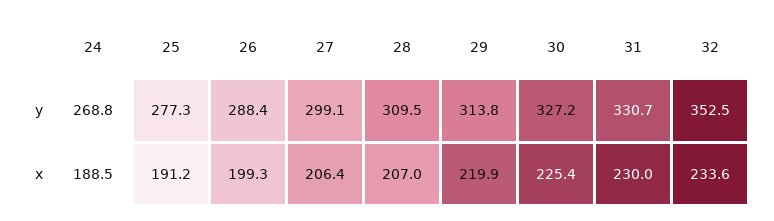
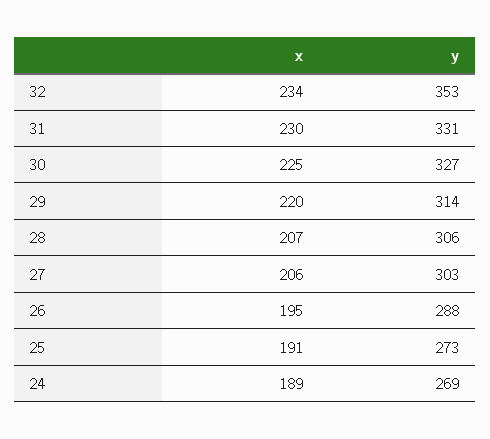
  {
    "24": {
      "y": 268.8,
      "x": 188.5
    },
    "25": {
-     "y": 277.3,
+     "y": 273,
      "x": 191.2
    },
    "26": {
      "y": 288.4,
-     "x": 199.3
+     "x": 195
    },
    "27": {
-     "y": 299.1,
+     "y": 303,
      "x": 206.4
    },
    "28": {
-     "y": 309.5,
+     "y": 306,
      "x": 207
    },
    "29": {
      "y": 313.8,
      "x": 219.9
    },
    "30": {
      "y": 327.2,
      "x": 225.4
    },
    "31": {
      "y": 330.7,
      "x": 230
    },
    "32": {
      "y": 352.5,
      "x": 233.6
    }
  }

